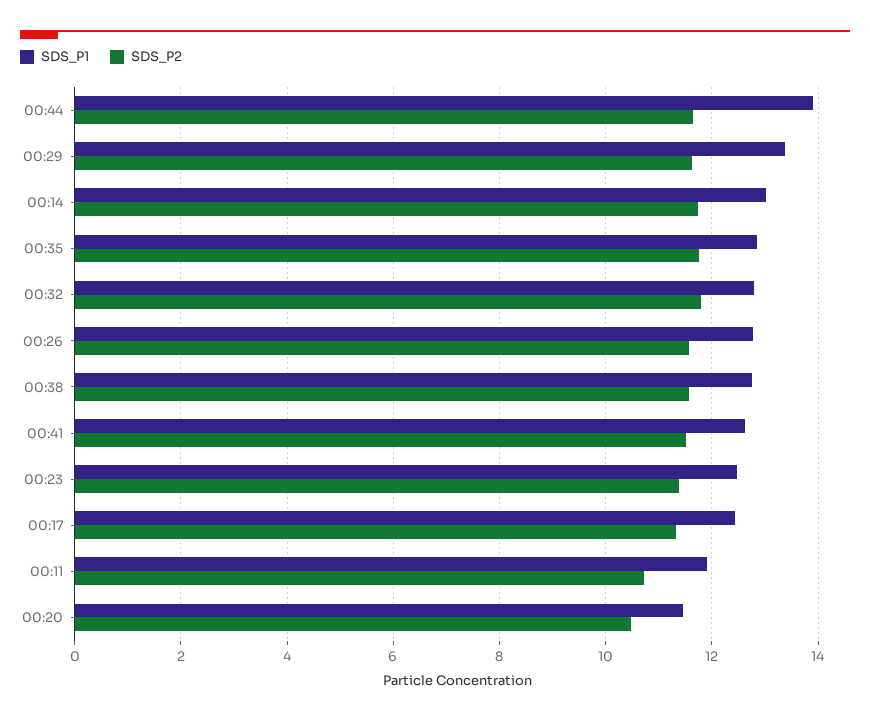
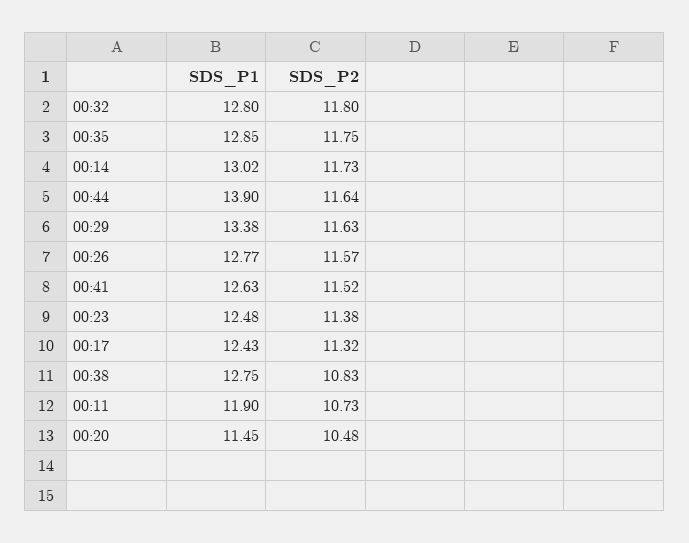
  {
    "SDS_P1": {
      "00:44": 13.9,
      "00:29": 13.38,
      "00:14": 13.02,
      "00:35": 12.85,
      "00:32": 12.8,
      "00:26": 12.77,
      "00:38": 12.75,
      "00:41": 12.63,
      "00:23": 12.48,
      "00:17": 12.43,
      "00:11": 11.9,
      "00:20": 11.45
    },
    "SDS_P2": {
      "00:44": 11.64,
      "00:29": 11.63,
      "00:14": 11.73,
      "00:35": 11.75,
      "00:32": 11.8,
      "00:26": 11.57,
-     "00:38": 11.6,
+     "00:38": 10.83,
      "00:41": 11.52,
      "00:23": 11.38,
      "00:17": 11.32,
      "00:11": 10.73,
      "00:20": 10.48
    }
  }

